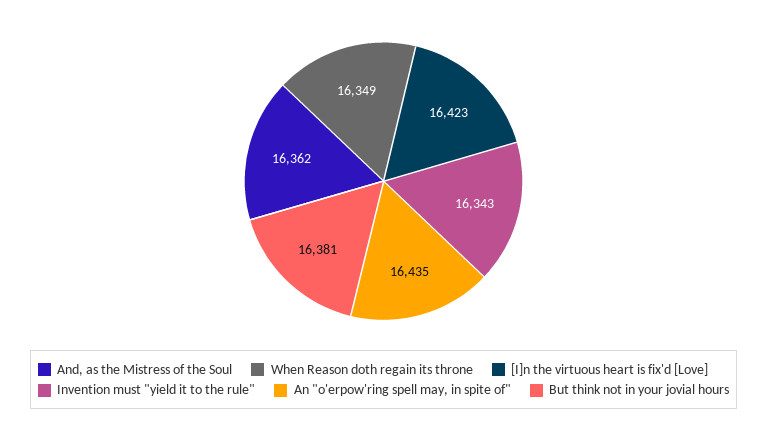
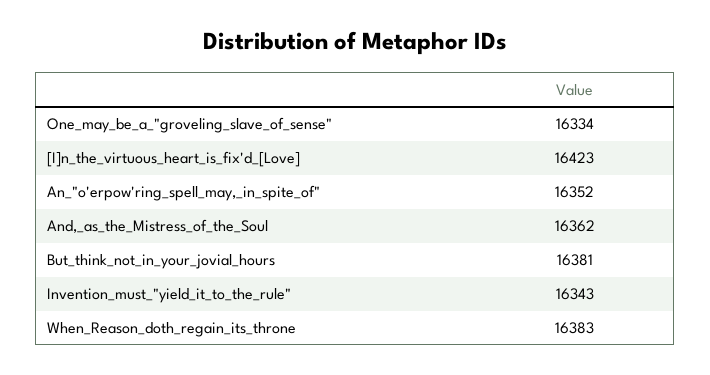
  {
    "And, as the Mistress of the Soul": 16362,
-   "When Reason doth regain its throne": 16349,
+   "When Reason doth regain its throne": 16383,
    "[I]n the virtuous heart is fix'd [Love]": 16423,
    "Invention must \"yield it to the rule\"": 16343,
-   "An \"o'erpow'ring spell may, in spite of\"": 16435,
+   "An \"o'erpow'ring spell may, in spite of\"": 16352,
-   "But think not in your jovial hours": 16381
+   "But think not in your jovial hours": 16381,
+   "One_may_be_a_\"groveling_slave_of_sense\"": 16334
  }

